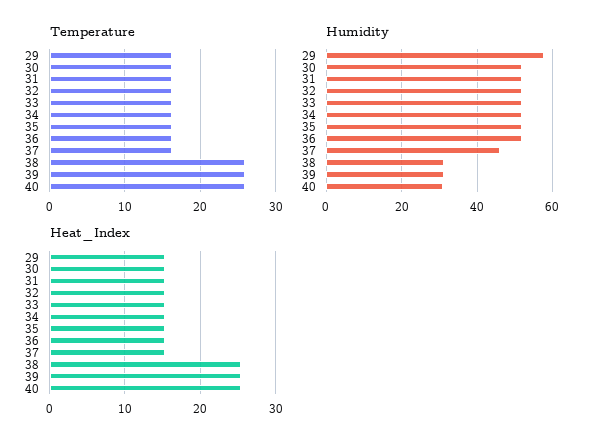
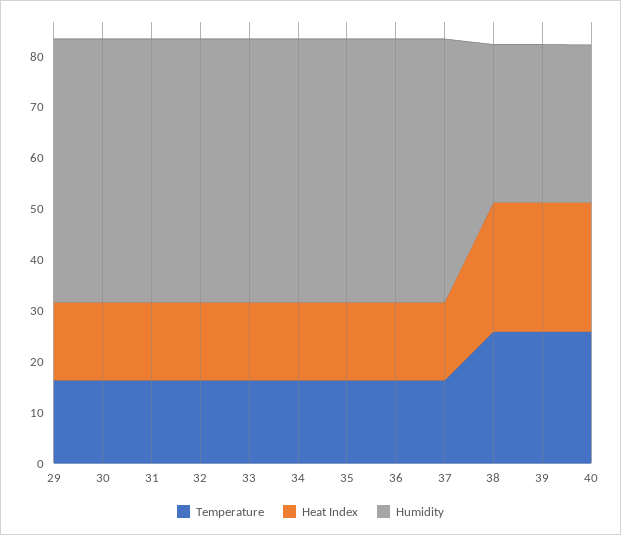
  {
    "Temperature": {
      "29": 16,
      "30": 16,
      "31": 16,
      "32": 16,
      "33": 16,
      "34": 16,
      "35": 16,
      "36": 16,
      "37": 16,
      "38": 26,
      "39": 26,
      "40": 26
    },
    "Humidity": {
-     "29": 58,
+     "29": 52,
      "30": 52,
      "31": 52,
      "32": 52,
      "33": 52,
      "34": 52,
      "35": 52,
      "36": 52,
-     "37": 46,
+     "37": 52,
      "38": 32,
      "39": 32,
      "40": 32
    },
    "Heat_Index": {
      "29": 15,
      "30": 15,
      "31": 15,
      "32": 15,
      "33": 15,
      "34": 15,
      "35": 15,
      "36": 15,
      "37": 15,
      "38": 25,
      "39": 25,
      "40": 25
    }
  }

